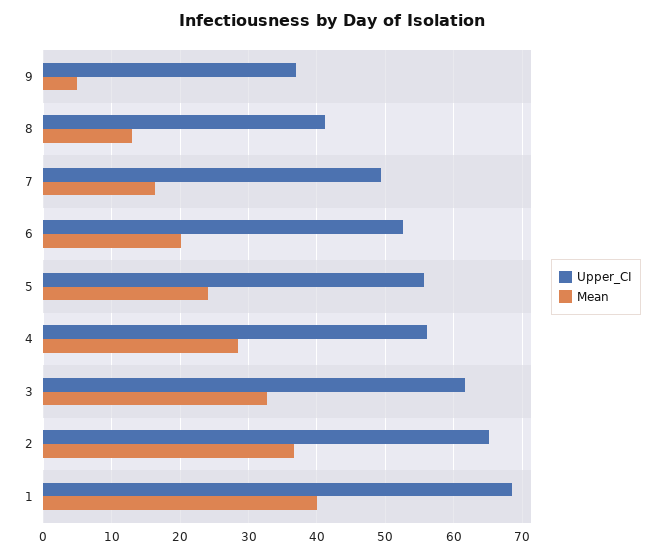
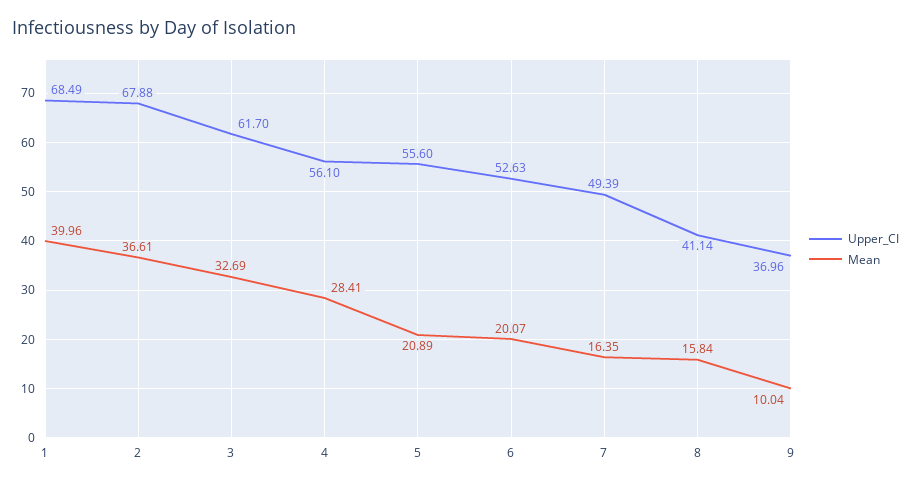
  {
    "Upper_CI": {
      "9": 36.96,
      "8": 41.14,
      "7": 49.39,
      "6": 52.63,
      "5": 55.6,
      "4": 56.1,
      "3": 61.7,
-     "2": 65,
+     "2": 67.88,
      "1": 68.49
    },
    "Mean": {
-     "9": 5,
+     "9": 10.04,
-     "8": 13,
+     "8": 15.84,
      "7": 16.35,
      "6": 20.07,
-     "5": 24,
+     "5": 20.89,
      "4": 28.41,
      "3": 32.69,
      "2": 36.61,
      "1": 39.96
    }
  }

